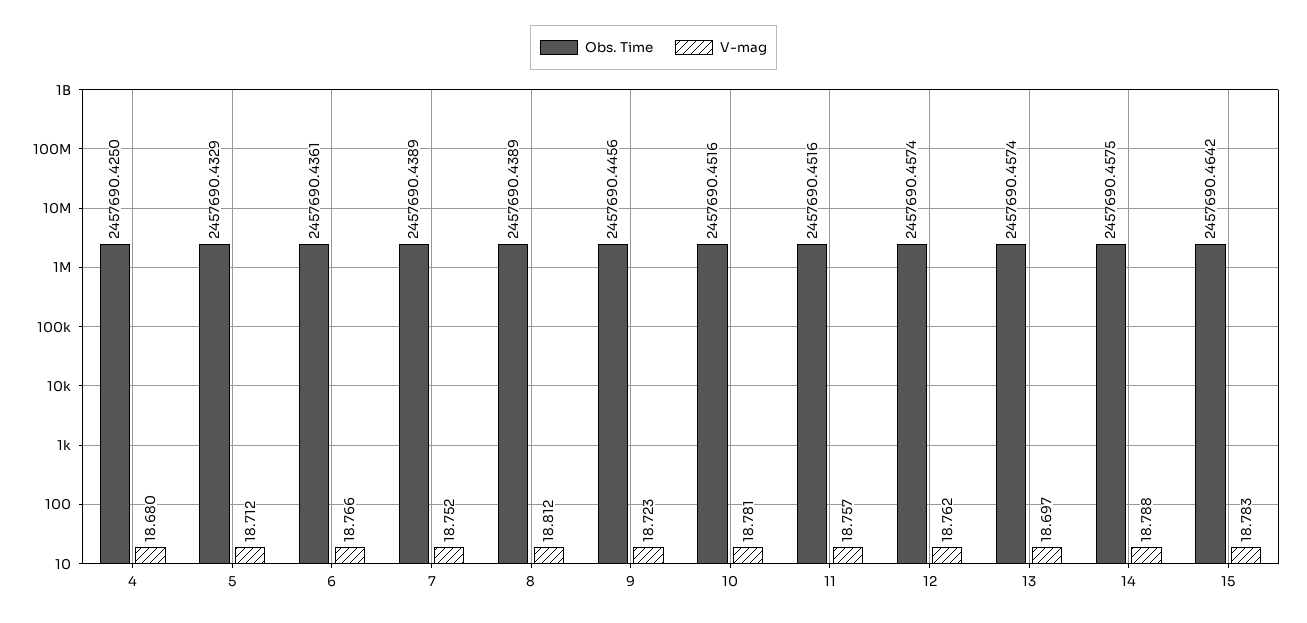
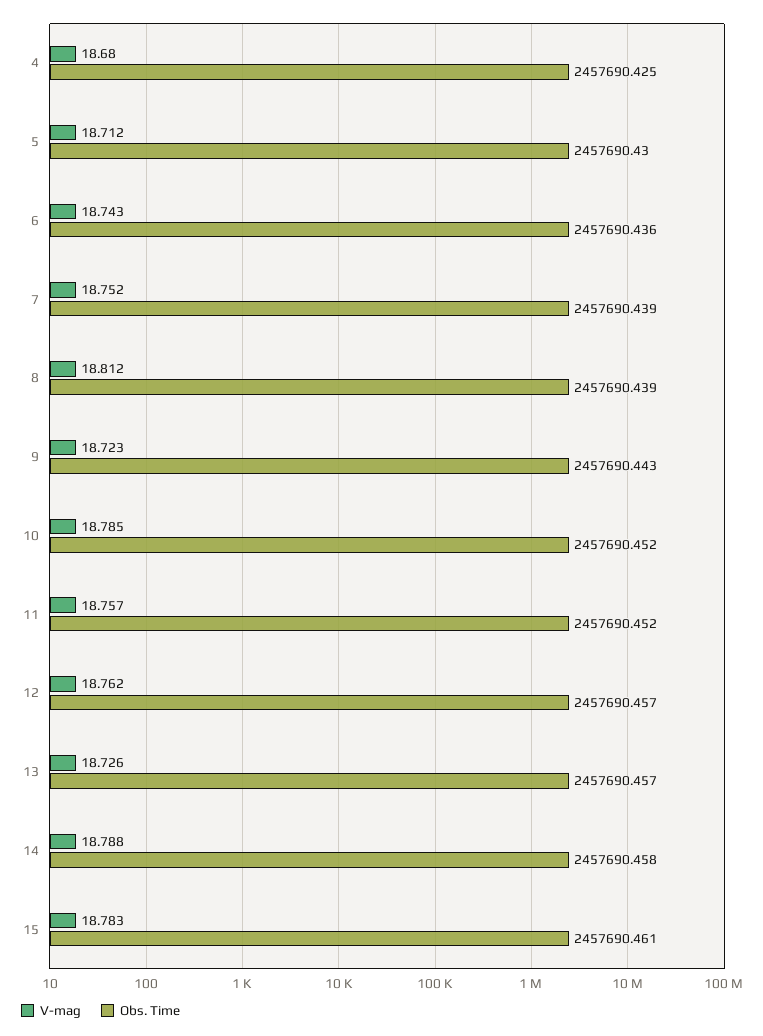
  {
    "Obs. Time": {
      "4": 2457690.425,
-     "5": 2457690.4329,
+     "5": 2457690.43,
      "6": 2457690.4361,
      "7": 2457690.4389,
      "8": 2457690.4389,
-     "9": 2457690.4456,
+     "9": 2457690.443,
      "10": 2457690.4516,
      "11": 2457690.4516,
      "12": 2457690.4574,
      "13": 2457690.4574,
      "14": 2457690.4575,
-     "15": 2457690.4642
+     "15": 2457690.461
    },
    "V-mag": {
      "4": 18.68,
      "5": 18.712,
-     "6": 18.766,
+     "6": 18.743,
      "7": 18.752,
      "8": 18.812,
      "9": 18.723,
-     "10": 18.781,
+     "10": 18.785,
      "11": 18.757,
      "12": 18.762,
-     "13": 18.697,
+     "13": 18.726,
      "14": 18.788,
      "15": 18.783
    }
  }

